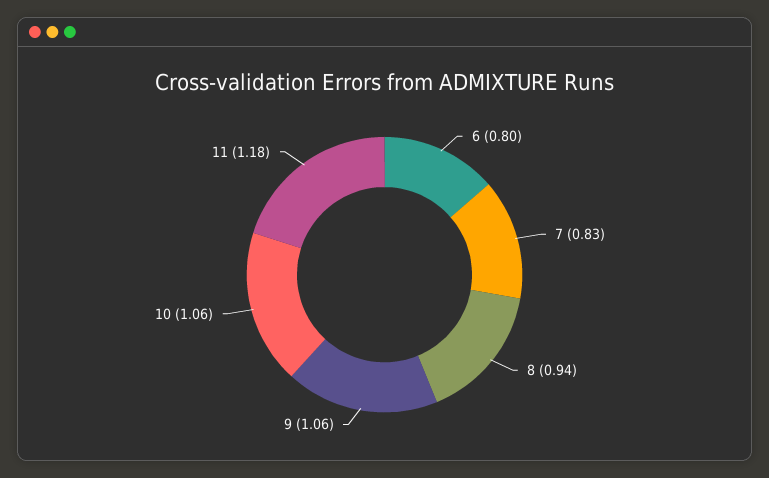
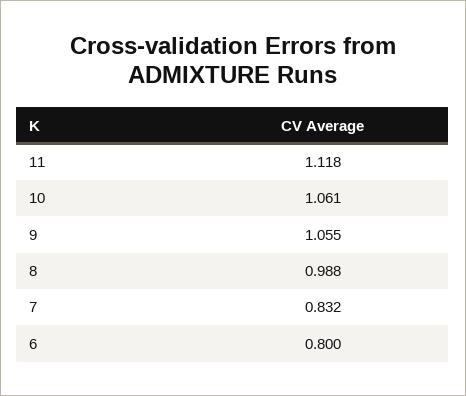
  {
    "6": 0.8,
    "7": 0.832,
-   "8": 0.94,
+   "8": 0.988,
    "9": 1.055,
    "10": 1.061,
-   "11": 1.18
+   "11": 1.118
  }

